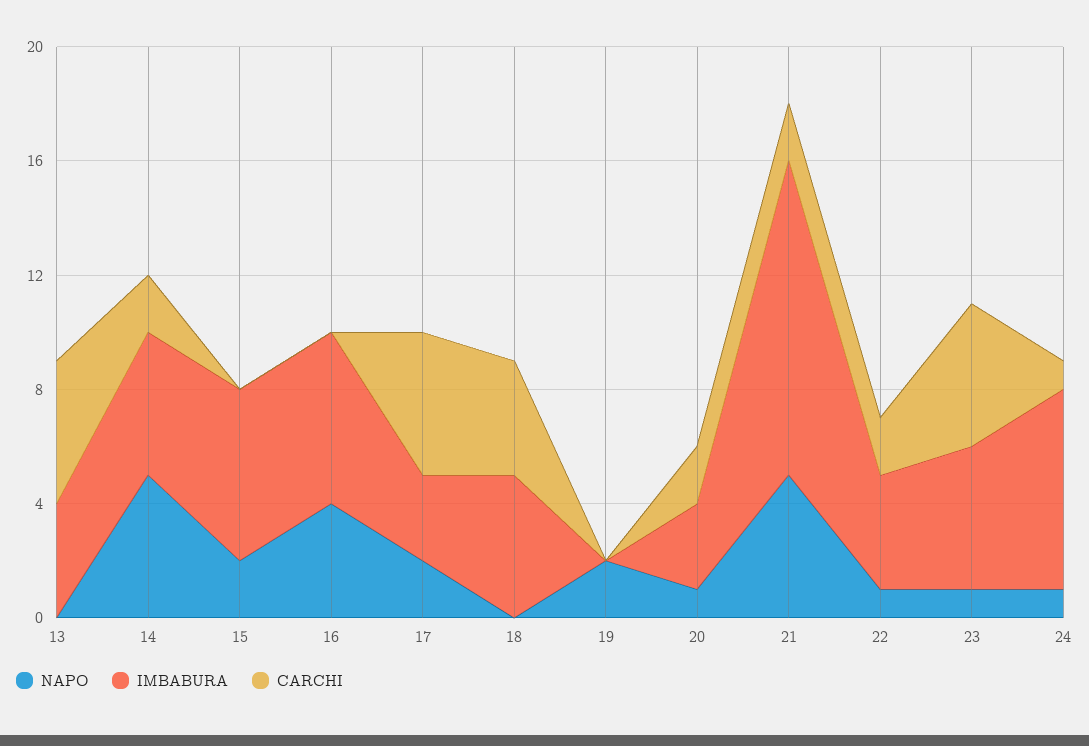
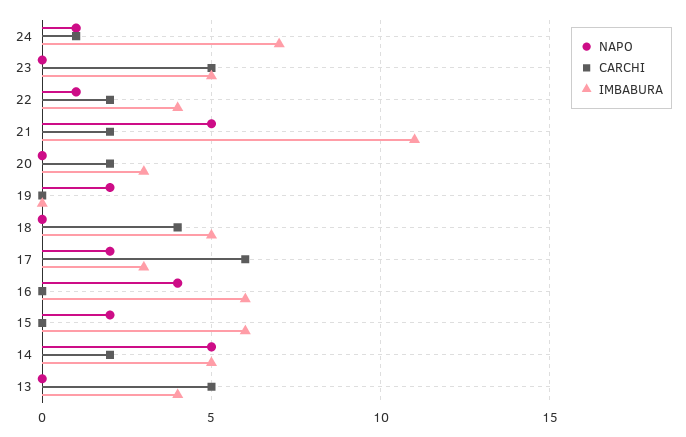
  {
    "NAPO": {
      "13": 0,
      "14": 5,
      "15": 2,
      "16": 4,
      "17": 2,
      "18": 0,
      "19": 2,
-     "20": 1,
+     "20": 0,
      "21": 5,
      "22": 1,
-     "23": 1,
+     "23": 0,
      "24": 1
    },
    "IMBABURA": {
      "13": 4,
      "14": 5,
      "15": 6,
      "16": 6,
      "17": 3,
      "18": 5,
      "19": 0,
      "20": 3,
      "21": 11,
      "22": 4,
      "23": 5,
      "24": 7
    },
    "CARCHI": {
      "13": 5,
      "14": 2,
      "15": 0,
      "16": 0,
-     "17": 5,
+     "17": 6,
      "18": 4,
      "19": 0,
      "20": 2,
      "21": 2,
      "22": 2,
      "23": 5,
      "24": 1
    }
  }

